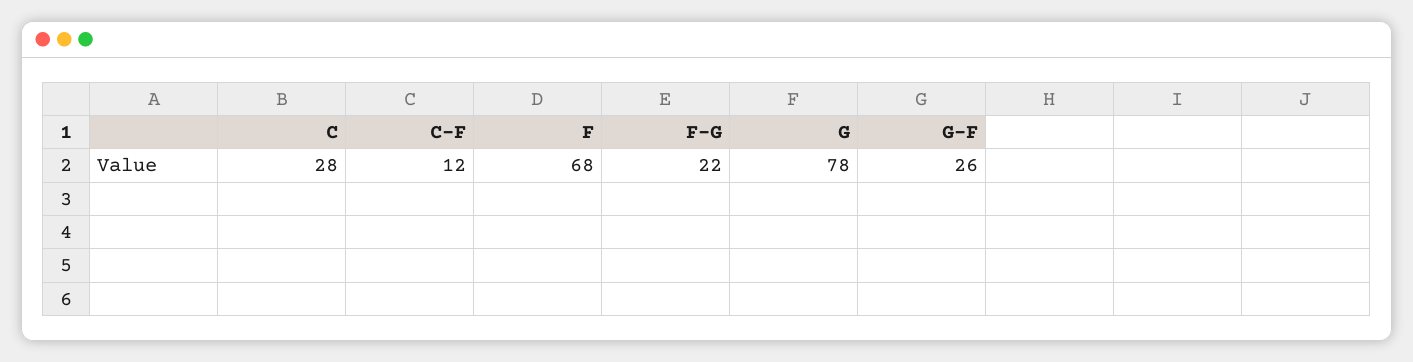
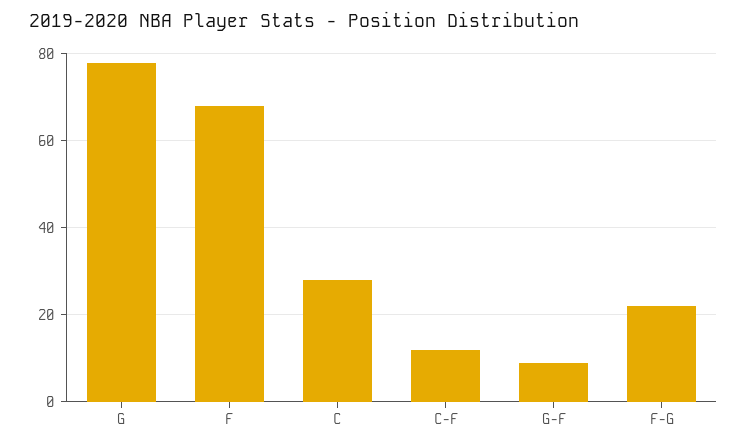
  {
    "C": 28,
    "C-F": 12,
    "F": 68,
    "F-G": 22,
    "G": 78,
-   "G-F": 26
+   "G-F": 10
  }

